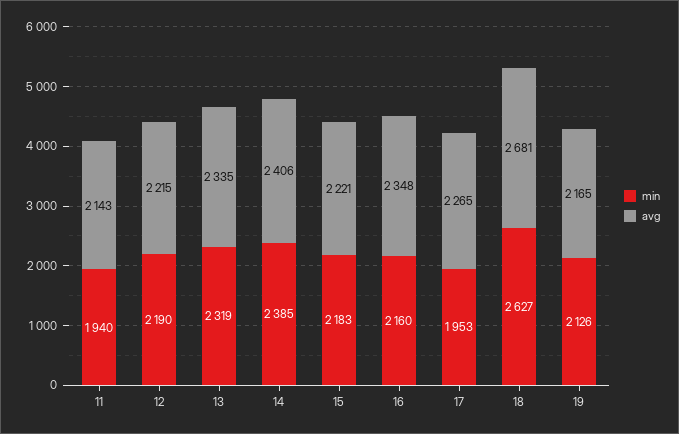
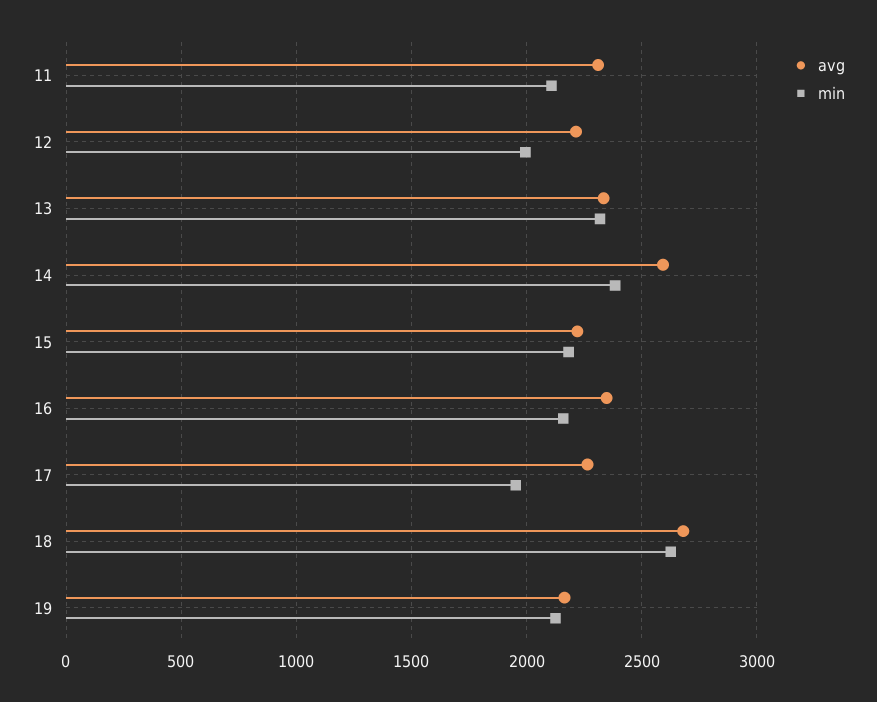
  {
    "min": {
-     "11": 1940,
+     "11": 2100,
-     "12": 2190,
+     "12": 2000,
      "13": 2319,
      "14": 2385,
      "15": 2183,
      "16": 2160,
      "17": 1953,
      "18": 2627,
      "19": 2126
    },
    "avg": {
-     "11": 2143,
+     "11": 2300,
      "12": 2215,
      "13": 2335,
-     "14": 2406,
+     "14": 2600,
      "15": 2221,
      "16": 2348,
      "17": 2265,
      "18": 2681,
      "19": 2165
    }
  }

